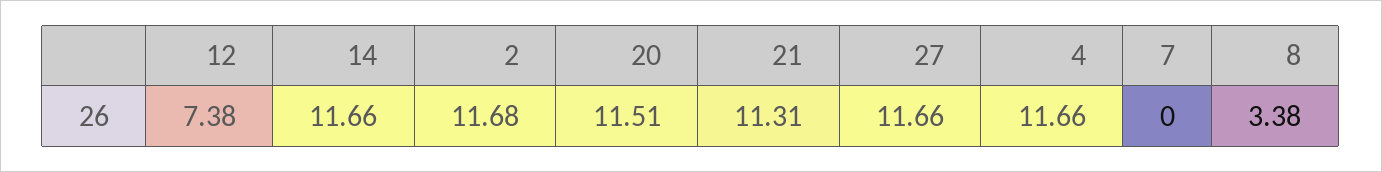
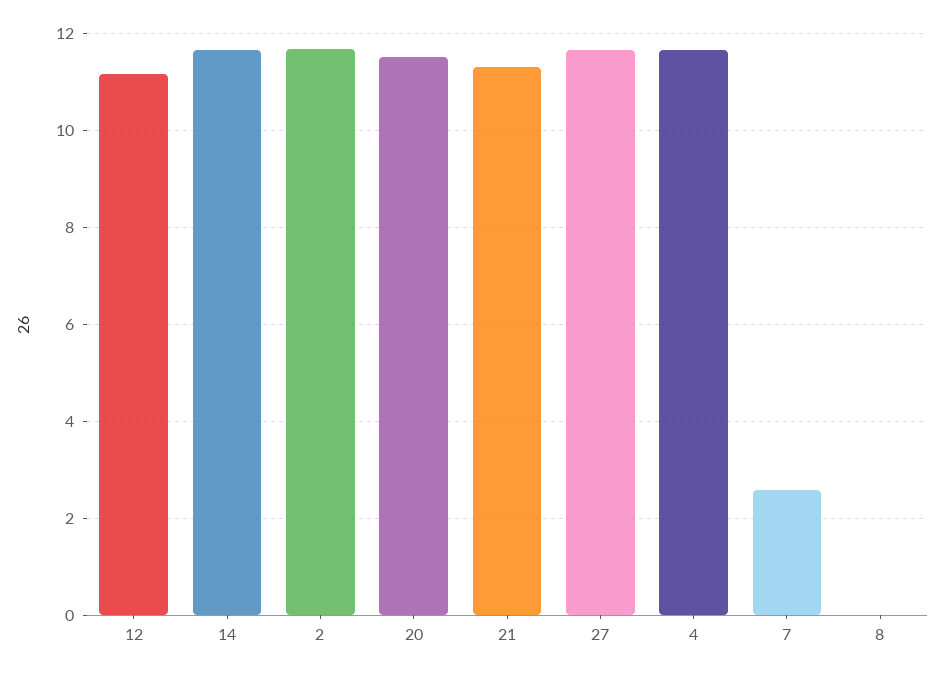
  {
-   "12": 7.38,
+   "12": 11.2,
    "14": 11.66,
    "2": 11.68,
    "20": 11.51,
    "21": 11.31,
    "27": 11.66,
    "4": 11.66,
-   "7": 0,
+   "7": 2.6,
-   "8": 3.38
+   "8": 0
  }

